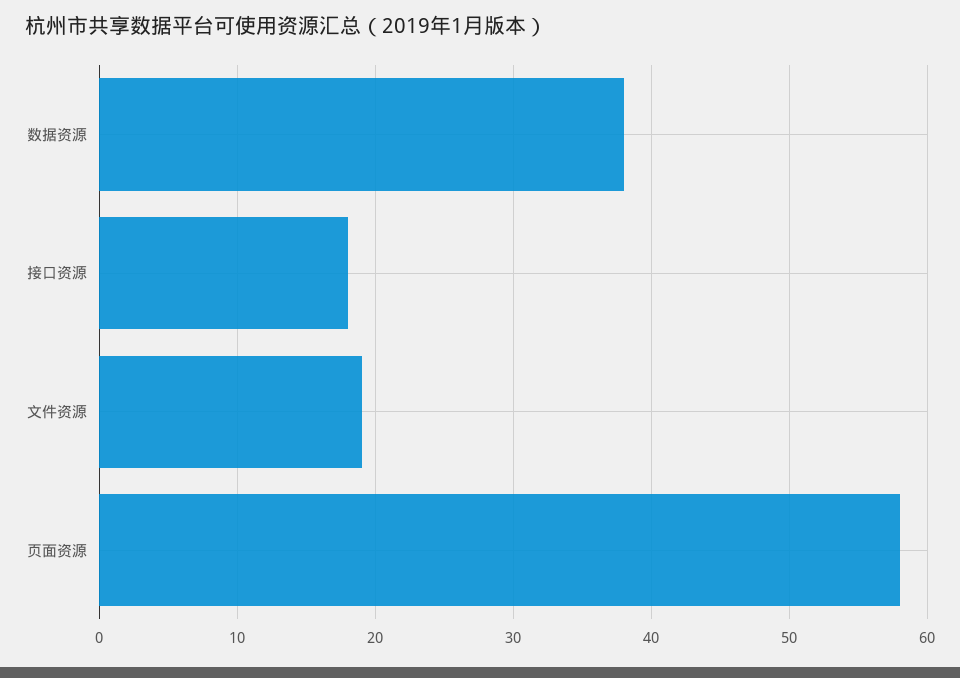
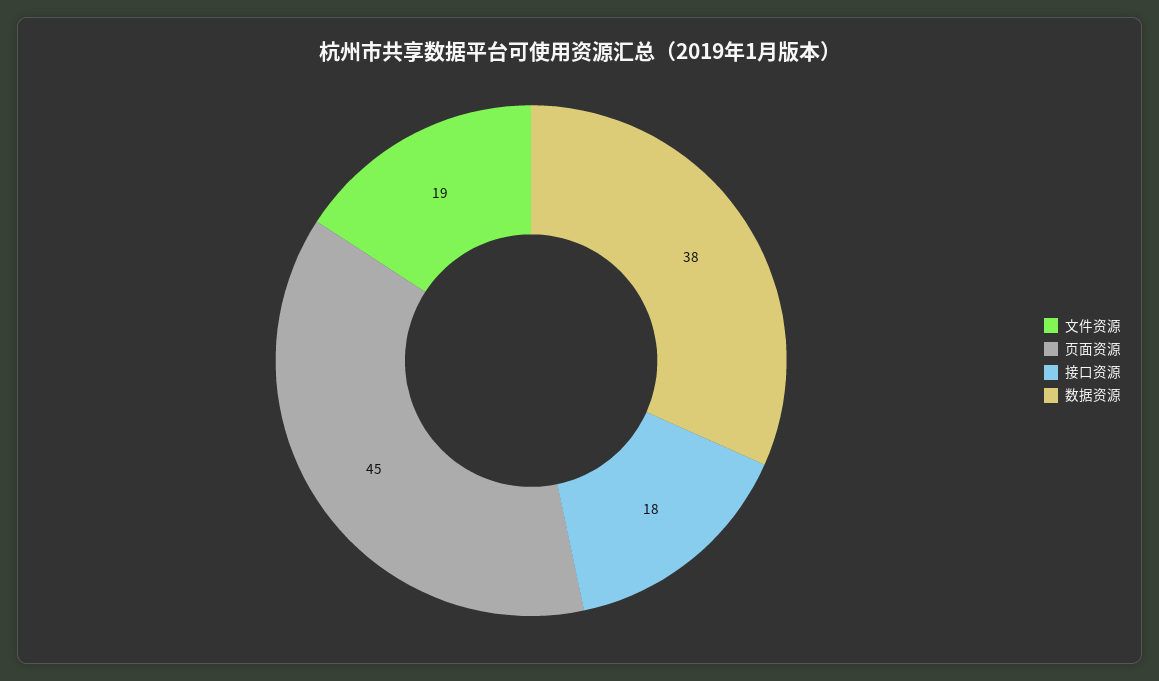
  {
    "数据资源": 38,
    "接口资源": 18,
    "文件资源": 19,
-   "页面资源": 58
+   "页面资源": 45
  }

